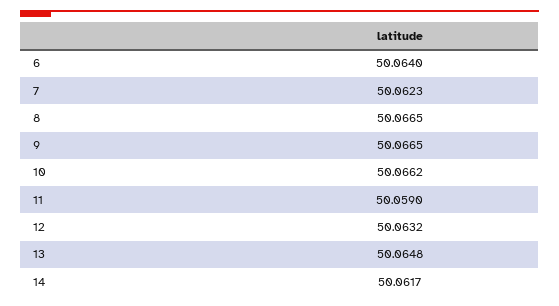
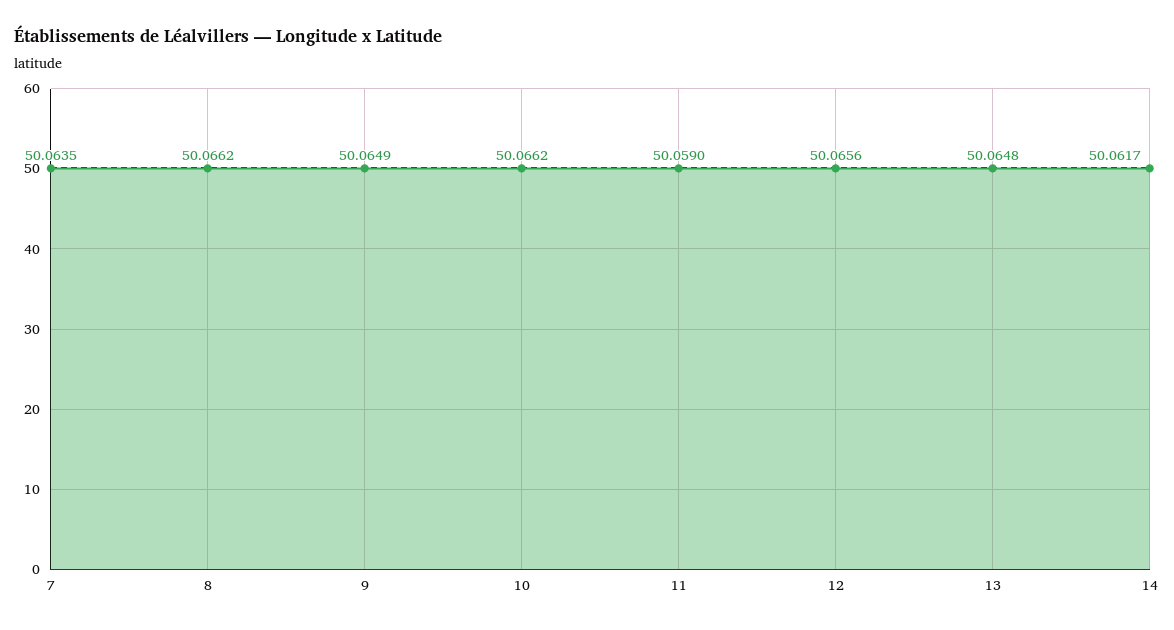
  {
-   "6": 50.064,
-   "7": 50.0623,
+   "7": 50.0635,
-   "8": 50.0665,
+   "8": 50.0662,
-   "9": 50.0665,
+   "9": 50.0649,
    "10": 50.0662,
    "11": 50.059,
-   "12": 50.0632,
+   "12": 50.0656,
    "13": 50.0648,
    "14": 50.0617
  }

